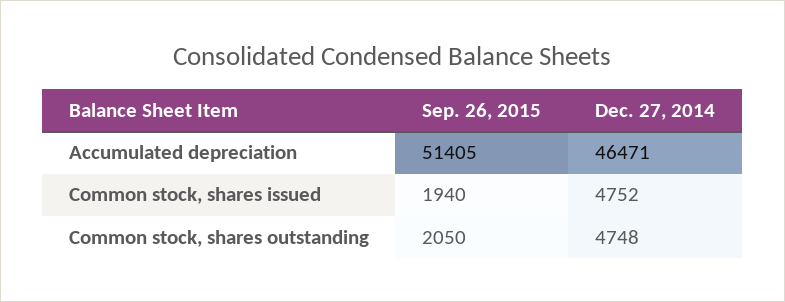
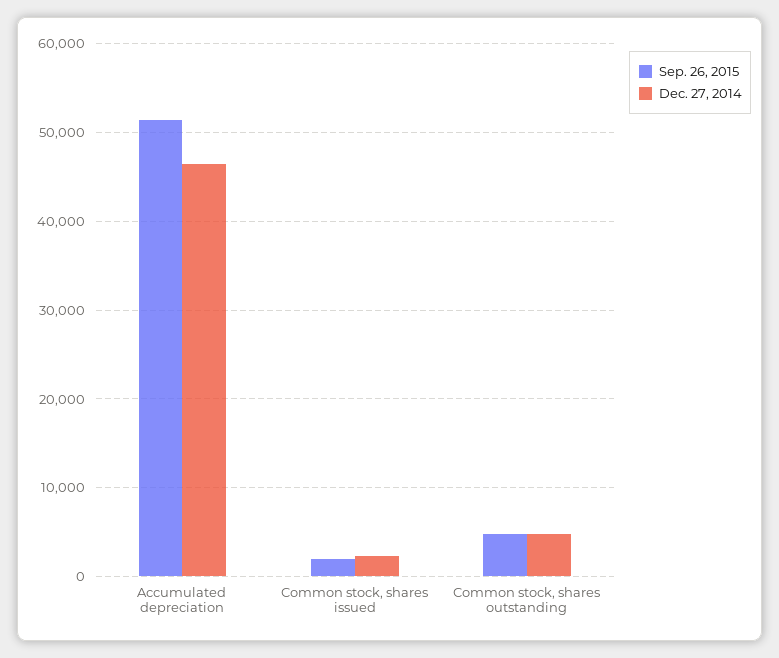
  {
    "Sep. 26, 2015": {
      "Accumulated depreciation": 51405,
      "Common stock, shares issued": 1940,
-     "Common stock, shares outstanding": 2050
+     "Common stock, shares outstanding": 5000
    },
    "Dec. 27, 2014": {
      "Accumulated depreciation": 46471,
-     "Common stock, shares issued": 4752,
+     "Common stock, shares issued": 2000,
      "Common stock, shares outstanding": 4748
    }
  }

